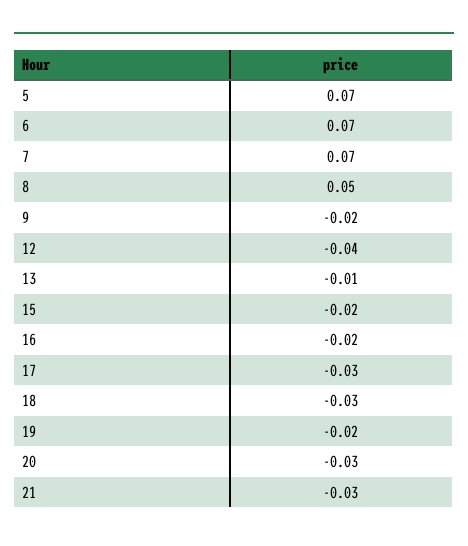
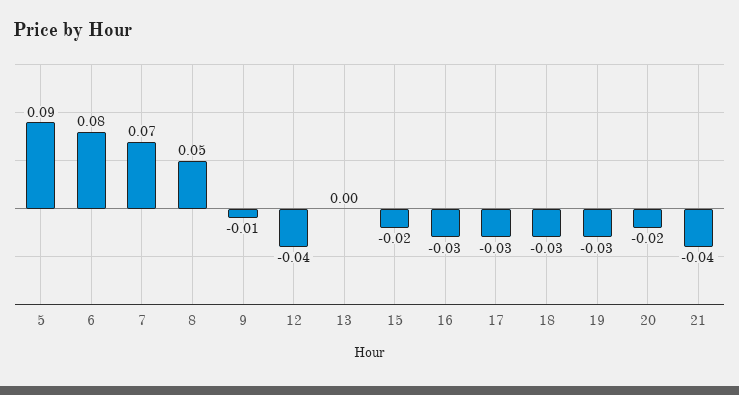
  {
-   "5": 0.07,
+   "5": 0.09,
-   "6": 0.07,
+   "6": 0.08,
    "7": 0.07,
    "8": 0.05,
-   "9": -0.02,
+   "9": -0.01,
    "12": -0.04,
-   "13": -0.01,
+   "13": 0,
    "15": -0.02,
-   "16": -0.02,
+   "16": -0.03,
    "17": -0.03,
    "18": -0.03,
-   "19": -0.02,
+   "19": -0.03,
-   "20": -0.03,
+   "20": -0.02,
-   "21": -0.03
+   "21": -0.04
  }

